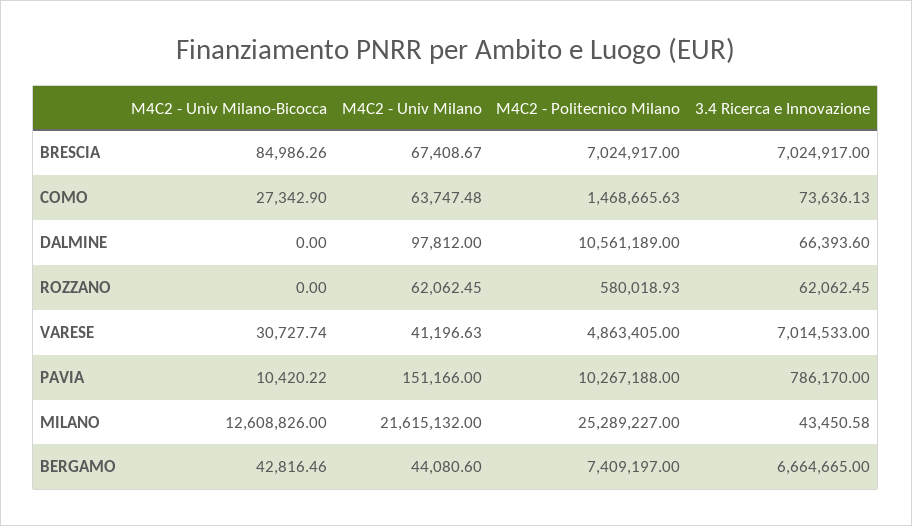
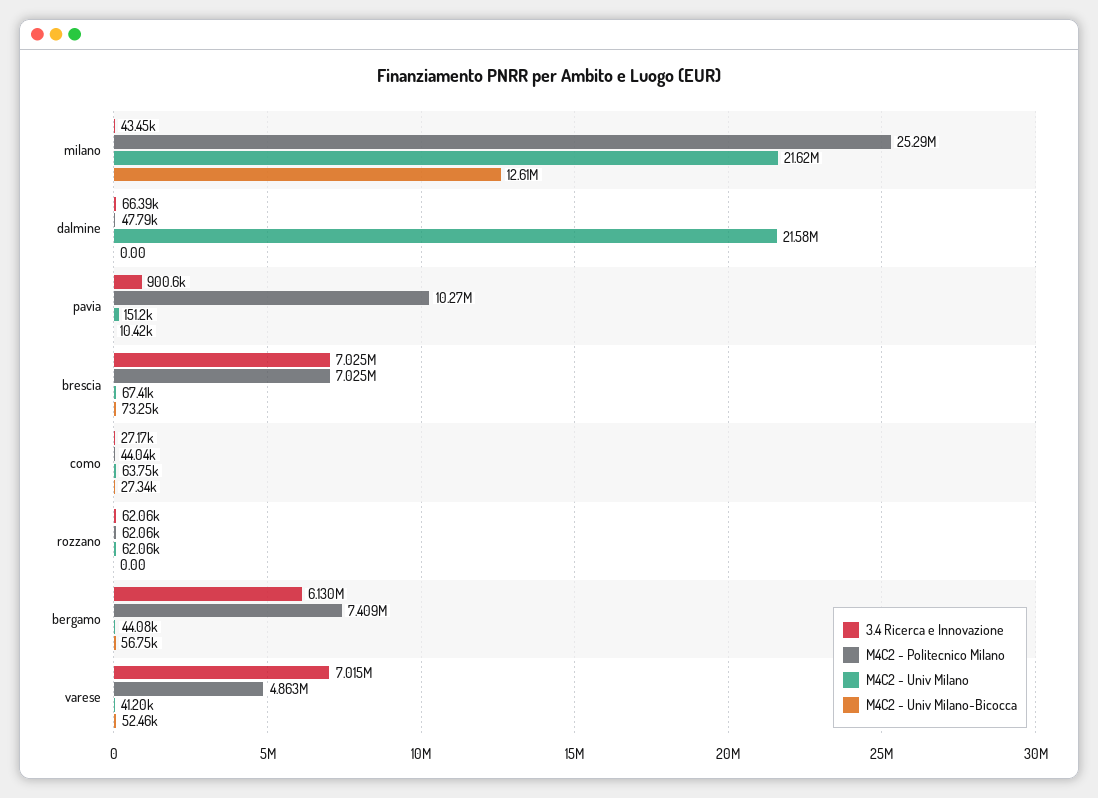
  {
    "M4C2 - Univ Milano-Bicocca": {
-     "BRESCIA": 84986.26,
+     "BRESCIA": 73250,
      "COMO": 27342.9,
      "DALMINE": 0,
      "ROZZANO": 0,
-     "VARESE": 30727.74,
+     "VARESE": 52460,
      "PAVIA": 10420.22,
      "MILANO": 12608826,
-     "BERGAMO": 42816.46
+     "BERGAMO": 56750
    },
    "M4C2 - Univ Milano": {
      "BRESCIA": 67408.67,
      "COMO": 63747.48,
-     "DALMINE": 97812,
+     "DALMINE": 21580000,
      "ROZZANO": 62062.45,
      "VARESE": 41196.63,
      "PAVIA": 151166,
      "MILANO": 21615132,
      "BERGAMO": 44080.6
    },
    "M4C2 - Politecnico Milano": {
      "BRESCIA": 7024917,
-     "COMO": 1468665.63,
+     "COMO": 44040,
-     "DALMINE": 10561189,
+     "DALMINE": 47790,
-     "ROZZANO": 580018.93,
+     "ROZZANO": 62060,
      "VARESE": 4863405,
      "PAVIA": 10267188,
      "MILANO": 25289227,
      "BERGAMO": 7409197
    },
    "3.4 Ricerca e Innovazione": {
      "BRESCIA": 7024917,
-     "COMO": 73636.13,
+     "COMO": 27170,
      "DALMINE": 66393.6,
      "ROZZANO": 62062.45,
      "VARESE": 7014533,
-     "PAVIA": 786170,
+     "PAVIA": 900600,
      "MILANO": 43450.58,
-     "BERGAMO": 6664665
+     "BERGAMO": 6130000
    }
  }

